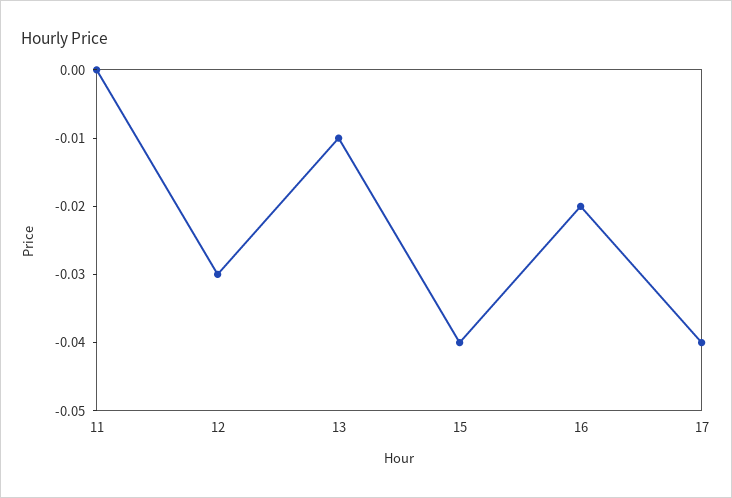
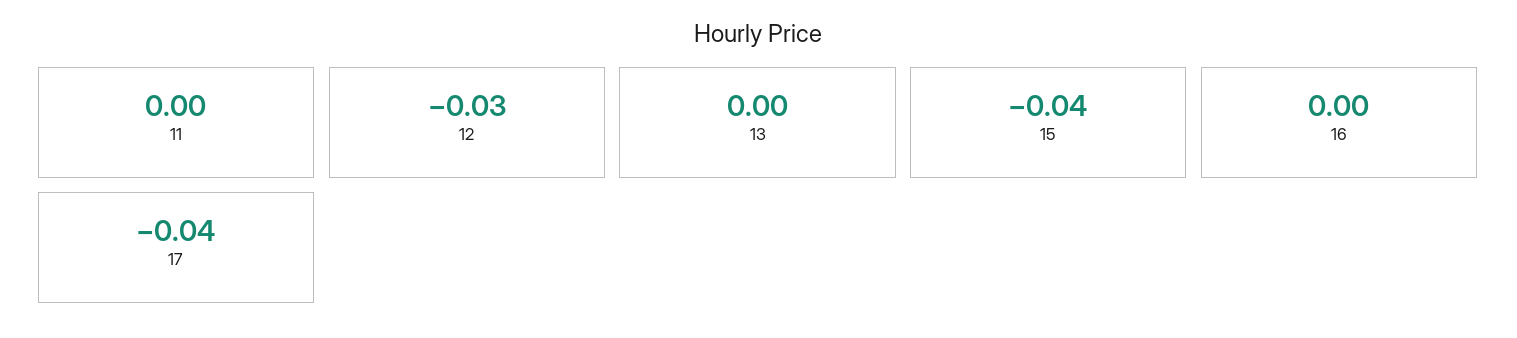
  {
    "11": 0,
    "12": -0.03,
-   "13": -0.01,
+   "13": 0,
    "15": -0.04,
-   "16": -0.02,
+   "16": 0,
    "17": -0.04
  }

